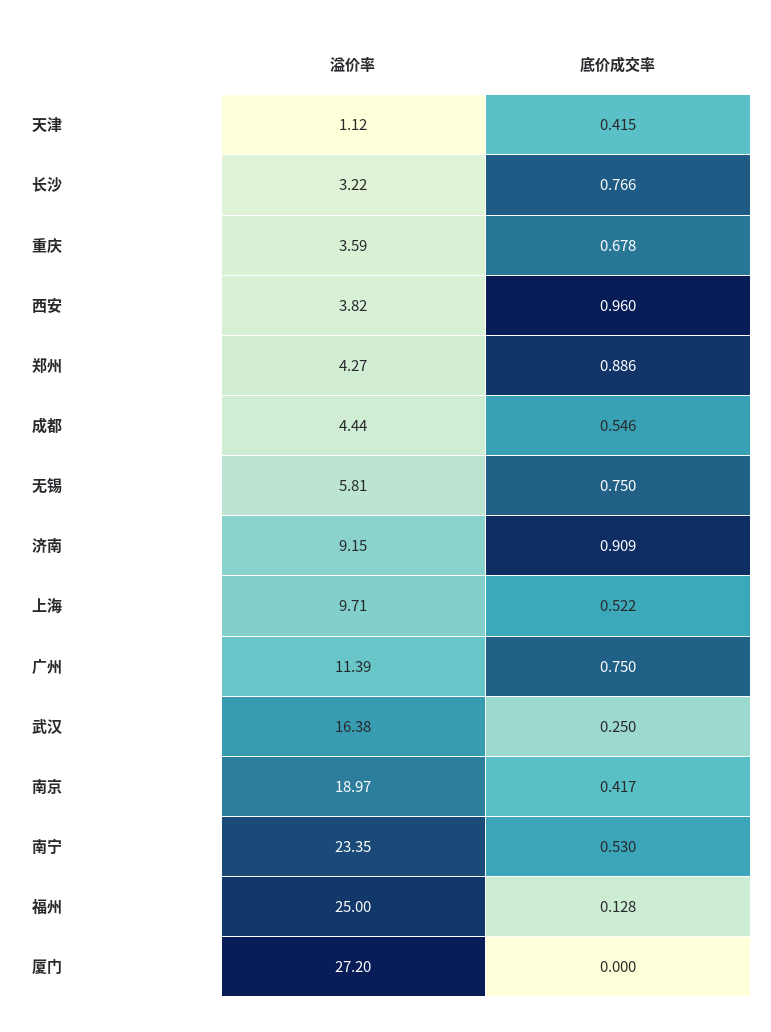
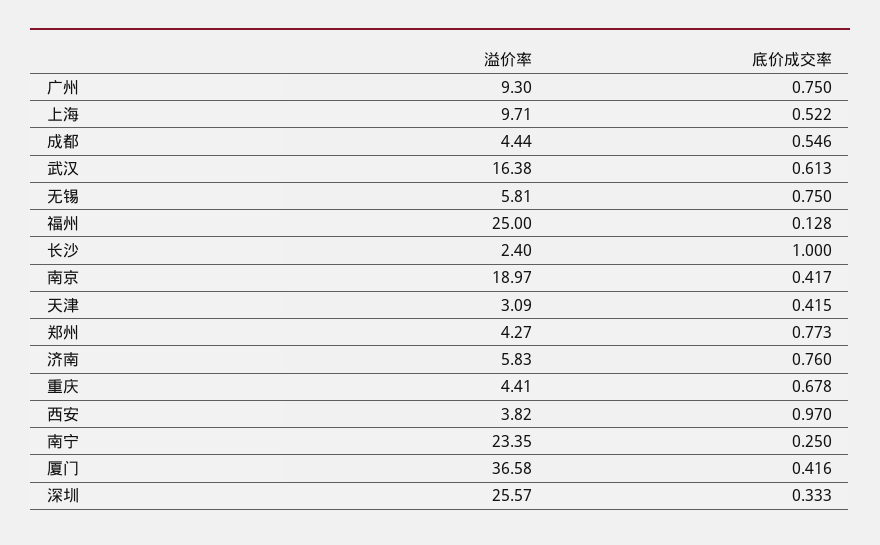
  {
    "溢价率": {
-     "天津": 1.12,
+     "天津": 3.09,
-     "长沙": 3.22,
+     "长沙": 2.4,
-     "重庆": 3.59,
+     "重庆": 4.41,
      "西安": 3.82,
      "郑州": 4.27,
      "成都": 4.44,
      "无锡": 5.81,
-     "济南": 9.15,
+     "济南": 5.83,
      "上海": 9.71,
-     "广州": 11.39,
+     "广州": 9.3,
      "武汉": 16.38,
      "南京": 18.97,
      "南宁": 23.35,
      "福州": 25,
-     "厦门": 27.2
+     "厦门": 36.58,
+     "深圳": 25.57
    },
    "底价成交率": {
      "天津": 0.415,
-     "长沙": 0.766,
+     "长沙": 1,
      "重庆": 0.678,
-     "西安": 0.96,
+     "西安": 0.97,
-     "郑州": 0.886,
+     "郑州": 0.773,
      "成都": 0.546,
      "无锡": 0.75,
-     "济南": 0.909,
+     "济南": 0.76,
      "上海": 0.522,
      "广州": 0.75,
-     "武汉": 0.25,
+     "武汉": 0.613,
      "南京": 0.417,
-     "南宁": 0.53,
+     "南宁": 0.25,
      "福州": 0.128,
-     "厦门": 0
+     "厦门": 0.416,
+     "深圳": 0.333
    }
  }

